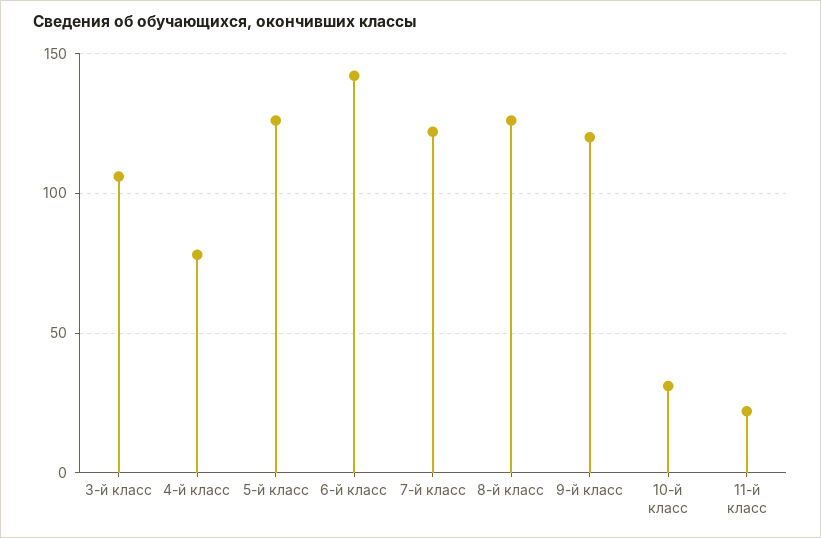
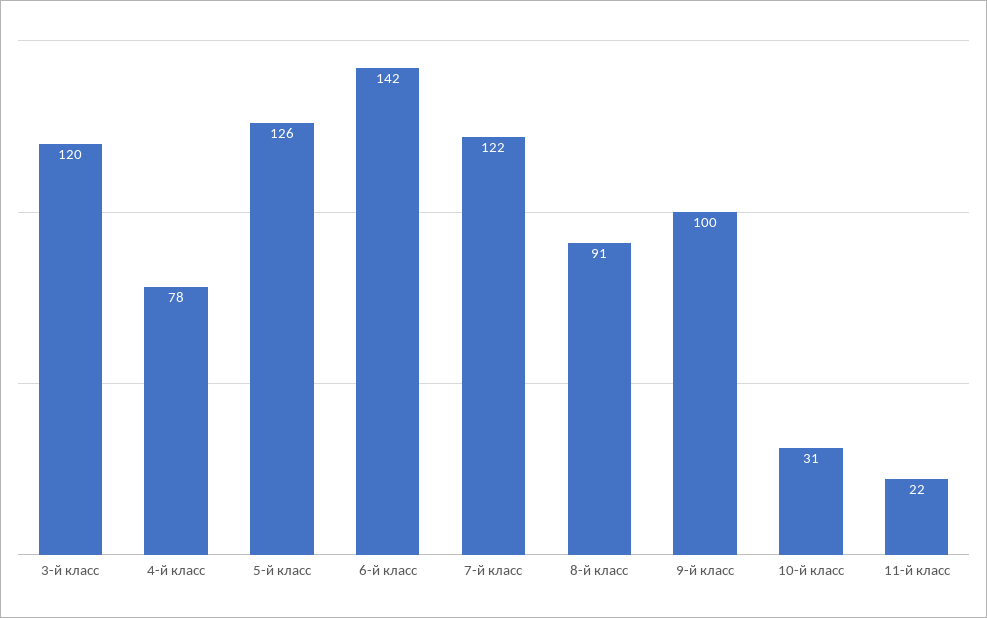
  {
-   "3-й класс": 105,
+   "3-й класс": 120,
    "4-й класс": 78,
    "5-й класс": 126,
    "6-й класс": 142,
    "7-й класс": 122,
-   "8-й класс": 125,
+   "8-й класс": 91,
-   "9-й класс": 120,
+   "9-й класс": 100,
    "10-й класс": 31,
    "11-й класс": 22
  }

